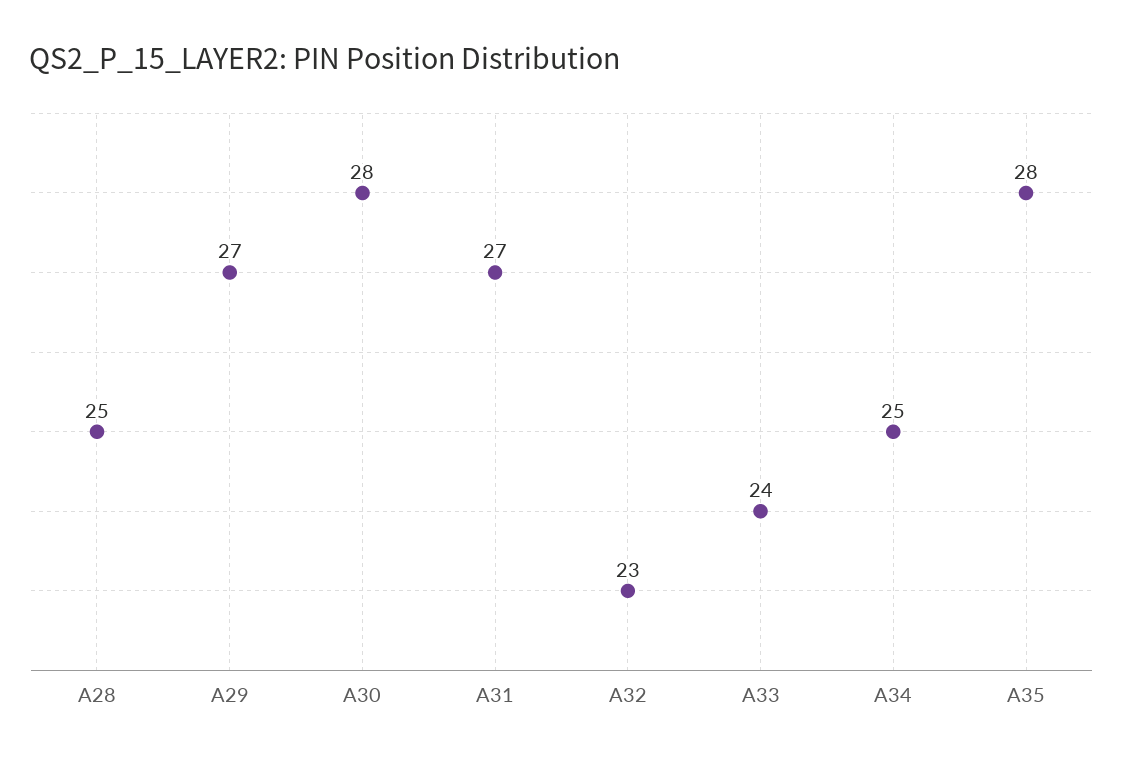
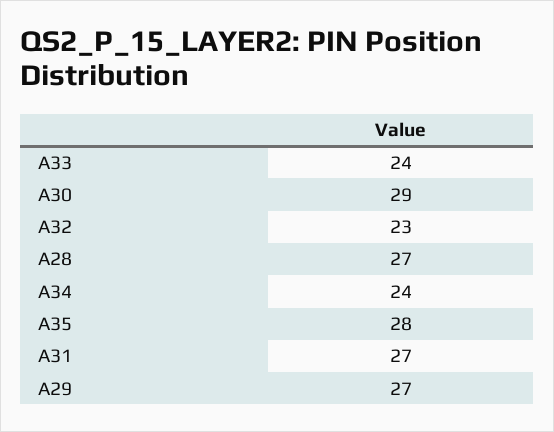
  {
-   "A28": 25,
+   "A28": 27,
    "A29": 27,
-   "A30": 28,
+   "A30": 29,
    "A31": 27,
    "A32": 23,
    "A33": 24,
-   "A34": 25,
+   "A34": 24,
    "A35": 28
  }

